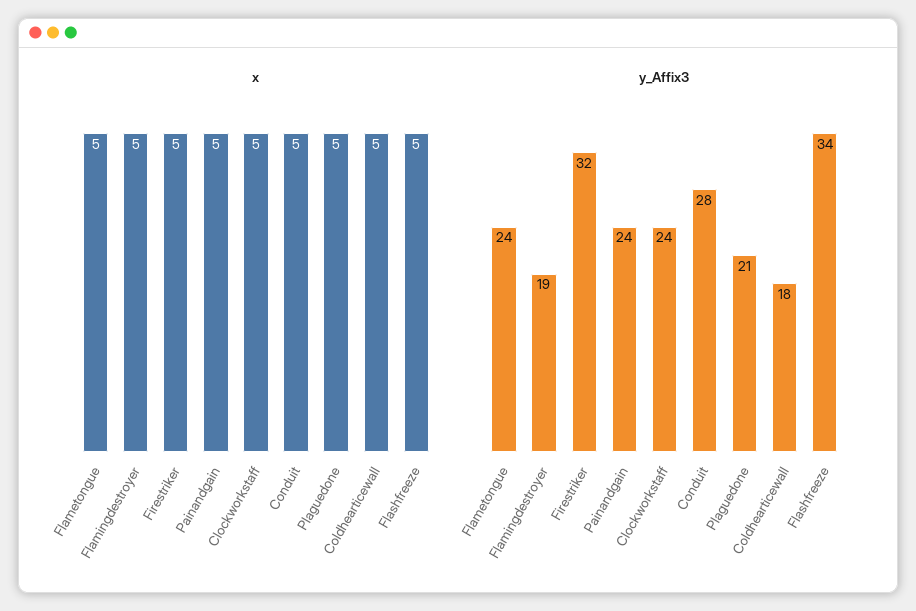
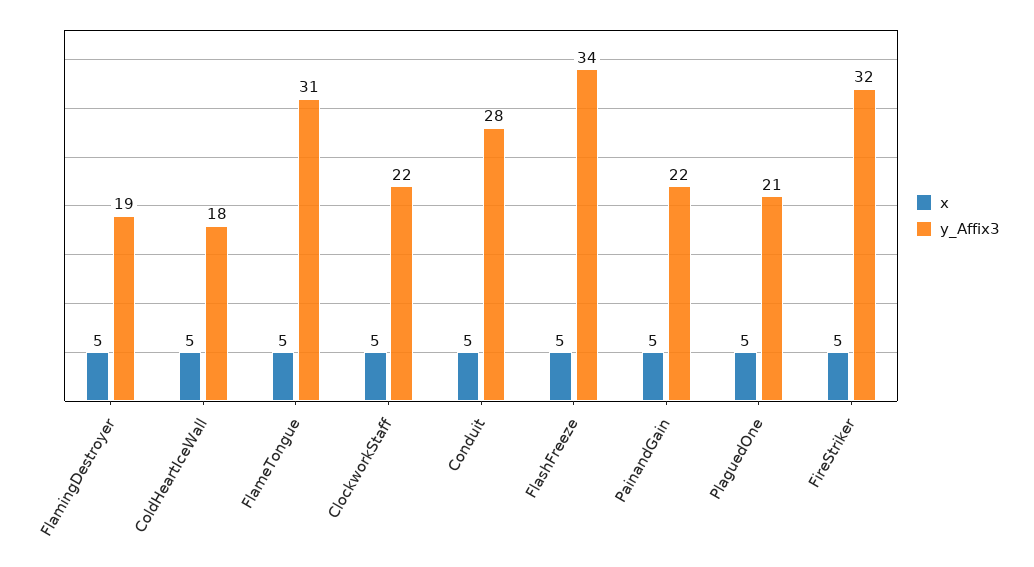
  {
    "x": {
      "Flametongue": 5,
      "Flamingdestroyer": 5,
      "Firestriker": 5,
      "Painandgain": 5,
      "Clockworkstaff": 5,
      "Conduit": 5,
      "Plaguedone": 5,
      "Coldhearticewall": 5,
      "Flashfreeze": 5
    },
    "y_Affix3": {
-     "Flametongue": 24,
+     "Flametongue": 31,
      "Flamingdestroyer": 19,
      "Firestriker": 32,
-     "Painandgain": 24,
+     "Painandgain": 22,
-     "Clockworkstaff": 24,
+     "Clockworkstaff": 22,
      "Conduit": 28,
      "Plaguedone": 21,
      "Coldhearticewall": 18,
      "Flashfreeze": 34
    }
  }

